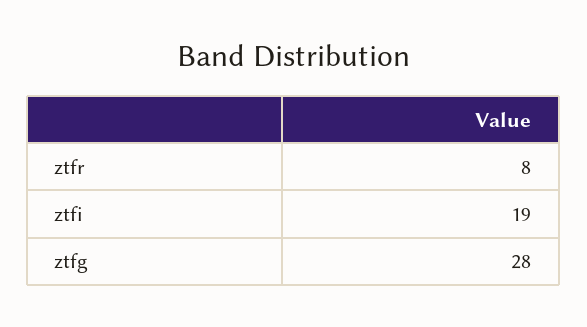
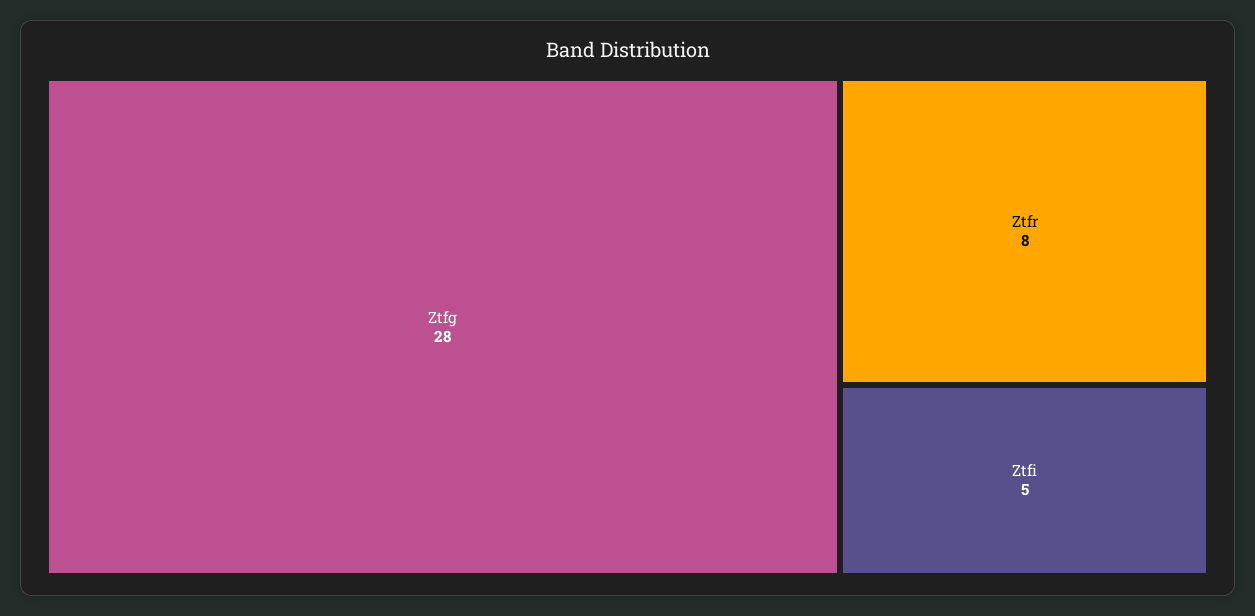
  {
    "ztfr": 8,
-   "ztfi": 19,
+   "ztfi": 5,
    "ztfg": 28
  }

